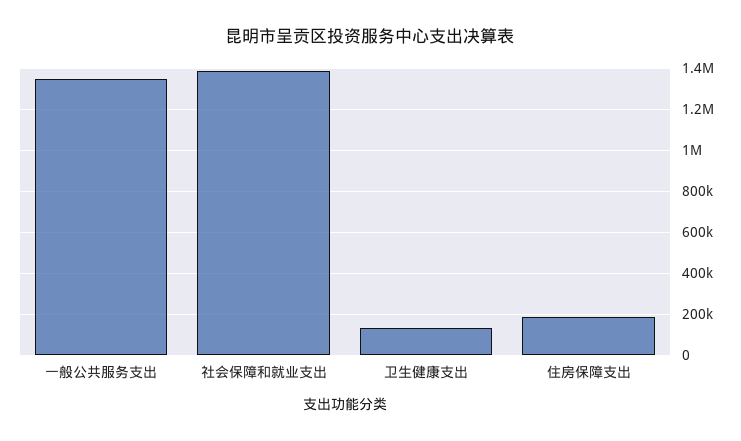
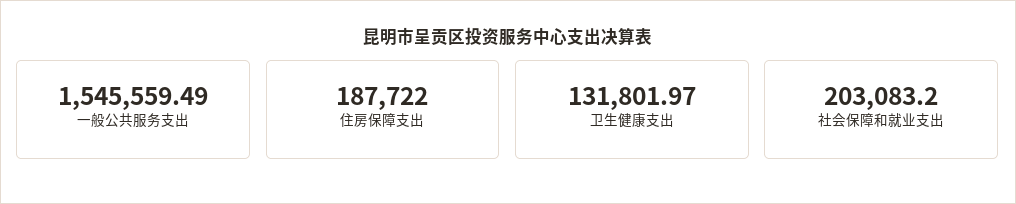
  {
-   "一般公共服务支出": 1350000,
+   "一般公共服务支出": 1545559.49,
-   "社会保障和就业支出": 1400000,
+   "社会保障和就业支出": 203083.2,
    "卫生健康支出": 131801.97,
    "住房保障支出": 187722
  }

